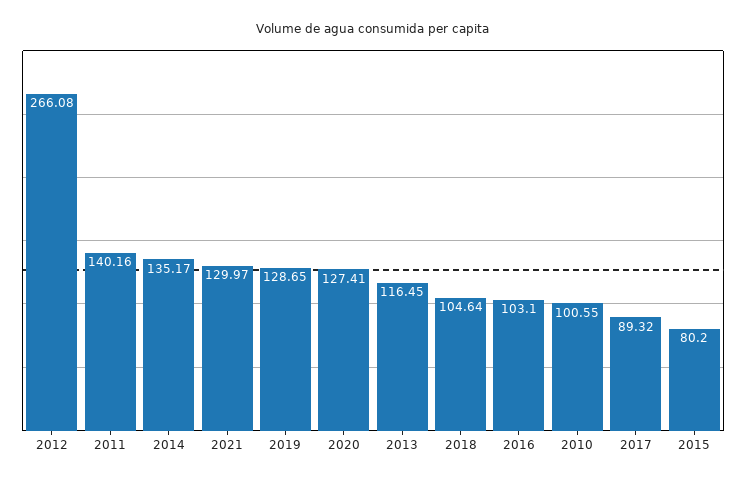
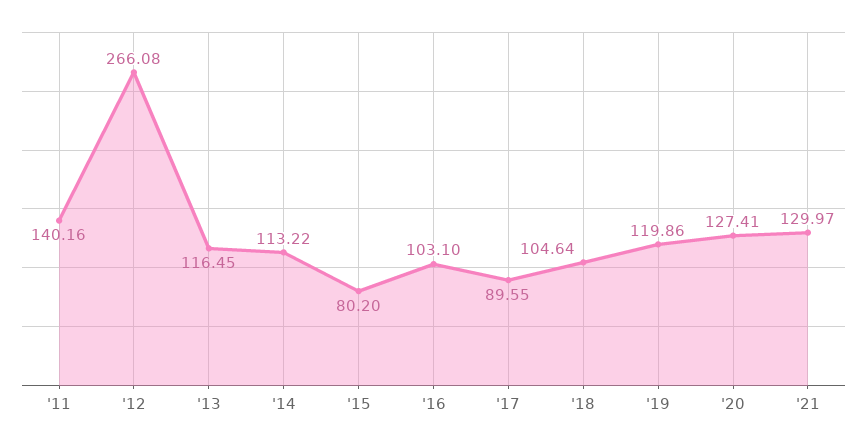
  {
    "2012": 266.08,
    "2011": 140.16,
-   "2014": 135.17,
+   "2014": 113.22,
    "2021": 129.97,
-   "2019": 128.65,
+   "2019": 119.86,
    "2020": 127.41,
    "2013": 116.45,
    "2018": 104.64,
    "2016": 103.1,
-   "2010": 100.55,
-   "2017": 89.32,
+   "2017": 89.55,
    "2015": 80.2
  }

